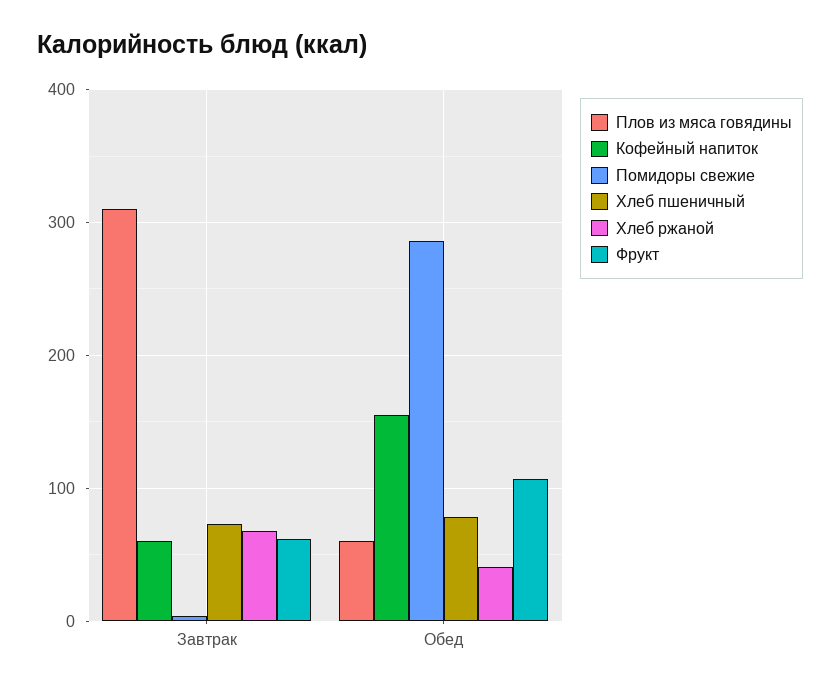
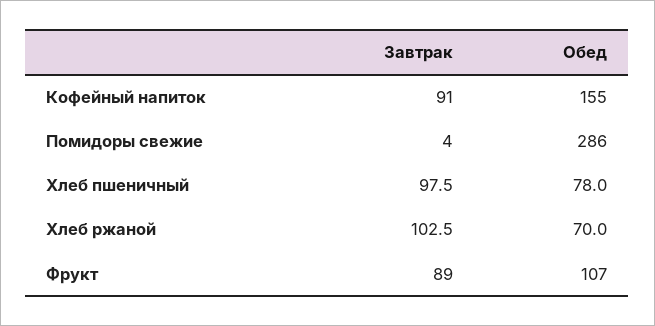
  {
-   "Плов из мяса говядины": {
-     "Завтрак": 310,
-     "Обед": 60
-   },
    "Кофейный напиток": {
-     "Завтрак": 60,
+     "Завтрак": 91,
      "Обед": 155
    },
    "Помидоры свежие": {
      "Завтрак": 4,
      "Обед": 286
    },
    "Хлеб пшеничный": {
-     "Завтрак": 70,
+     "Завтрак": 97.5,
      "Обед": 78
    },
    "Хлеб ржаной": {
-     "Завтрак": 70,
+     "Завтрак": 102.5,
-     "Обед": 40
+     "Обед": 70
    },
    "Фрукт": {
-     "Завтрак": 60,
+     "Завтрак": 89,
      "Обед": 107
    }
  }

